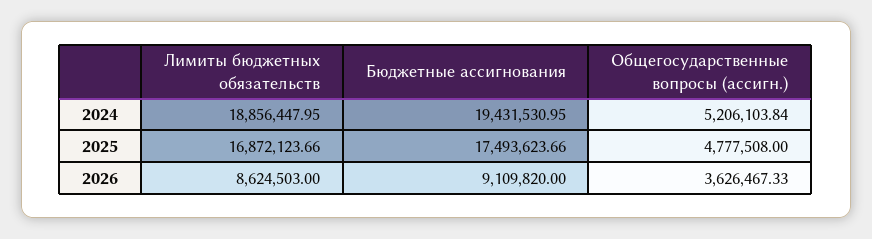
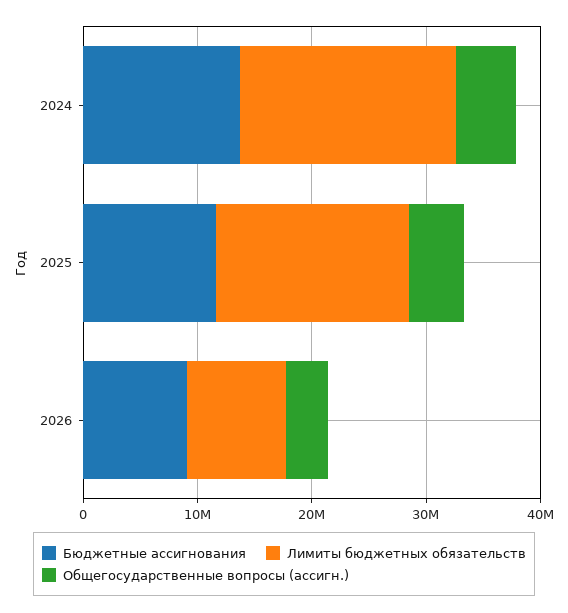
  {
    "Лимиты бюджетных обязательств": {
      "2024": 18856447.95,
      "2025": 16872123.66,
      "2026": 8624503
    },
    "Бюджетные ассигнования": {
-     "2024": 19431530.95,
+     "2024": 14000000,
-     "2025": 17493623.66,
+     "2025": 12000000,
      "2026": 9109820
    },
    "Общегосударственные вопросы (ассигн.)": {
      "2024": 5206103.84,
      "2025": 4777508,
      "2026": 3626467.33
    }
  }

